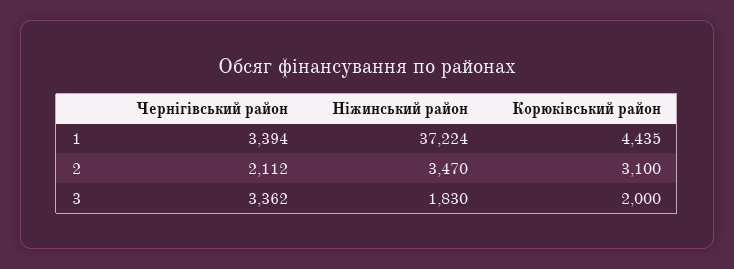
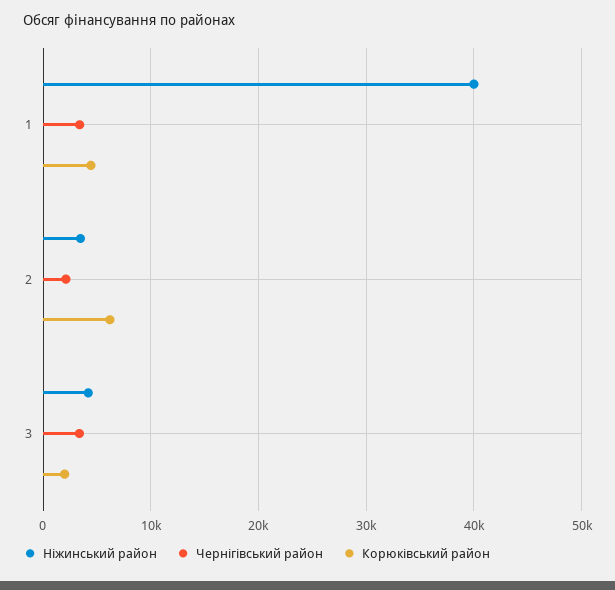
  {
    "Чернігівський район": {
      "1": 3394,
      "2": 2112,
      "3": 3362
    },
    "Ніжинський район": {
-     "1": 37224,
+     "1": 40000,
      "2": 3470,
-     "3": 1830
+     "3": 4000
    },
    "Корюківський район": {
      "1": 4435,
-     "2": 3100,
+     "2": 6000,
      "3": 2000
    }
  }

